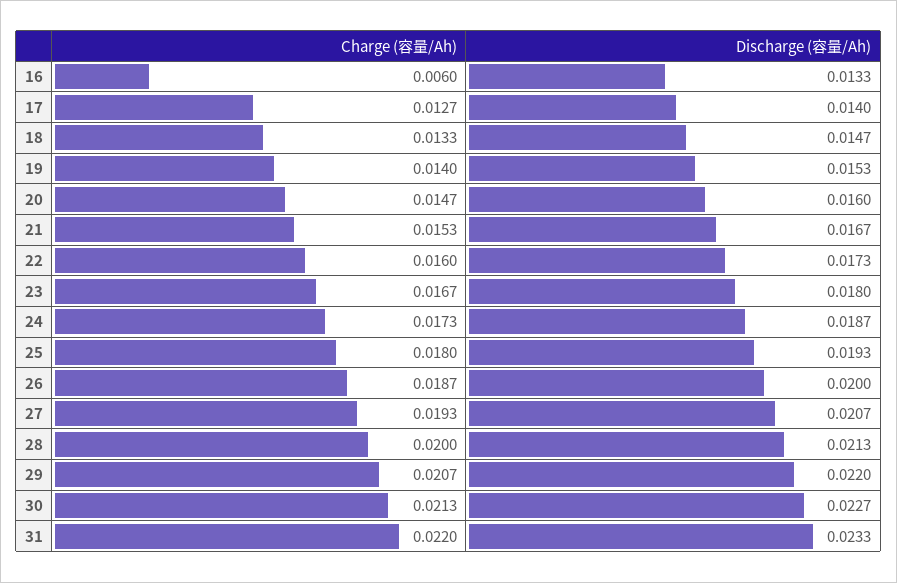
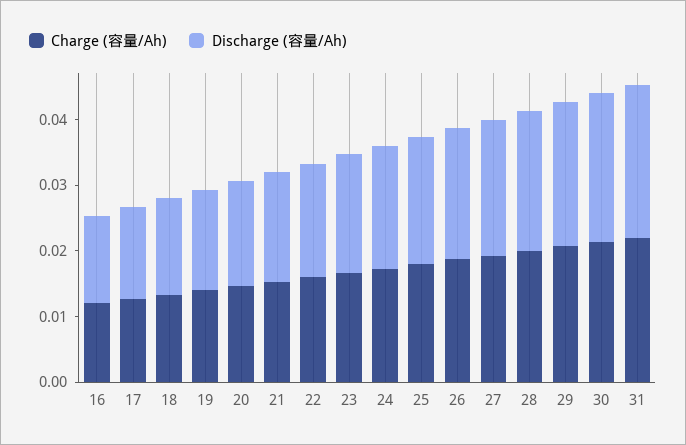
  {
    "Charge (容量/Ah)": {
-     "16": 0.006,
+     "16": 0.012,
      "17": 0.0127,
      "18": 0.0133,
      "19": 0.014,
      "20": 0.0147,
      "21": 0.0153,
      "22": 0.016,
      "23": 0.0167,
      "24": 0.0173,
      "25": 0.018,
      "26": 0.0187,
      "27": 0.0193,
      "28": 0.02,
      "29": 0.0207,
      "30": 0.0213,
      "31": 0.022
    },
    "Discharge (容量/Ah)": {
      "16": 0.0133,
      "17": 0.014,
      "18": 0.0147,
      "19": 0.0153,
      "20": 0.016,
      "21": 0.0167,
      "22": 0.0173,
      "23": 0.018,
      "24": 0.0187,
      "25": 0.0193,
      "26": 0.02,
      "27": 0.0207,
      "28": 0.0213,
      "29": 0.022,
      "30": 0.0227,
      "31": 0.0233
    }
  }

